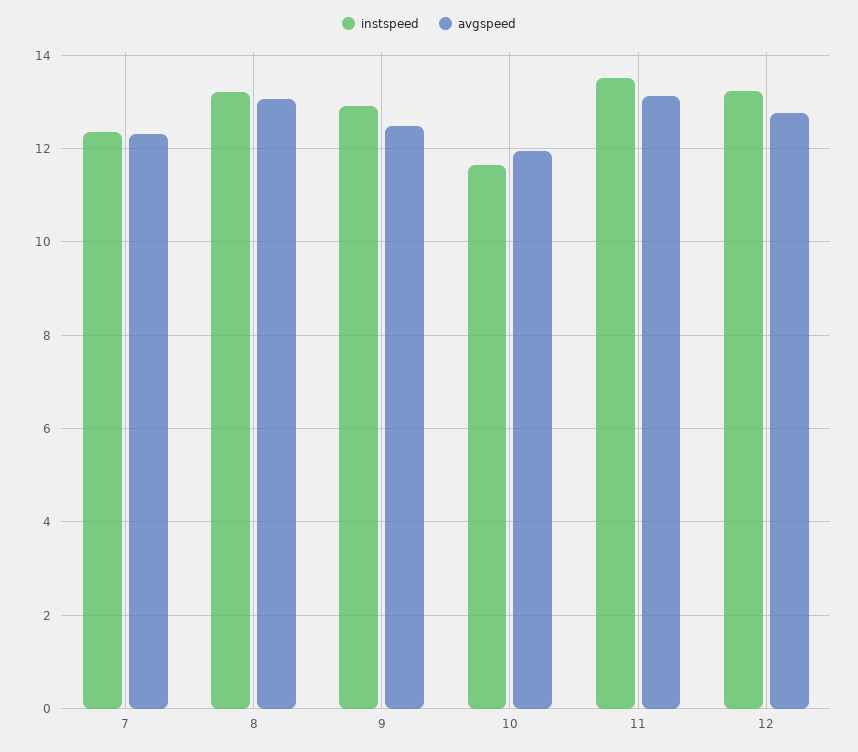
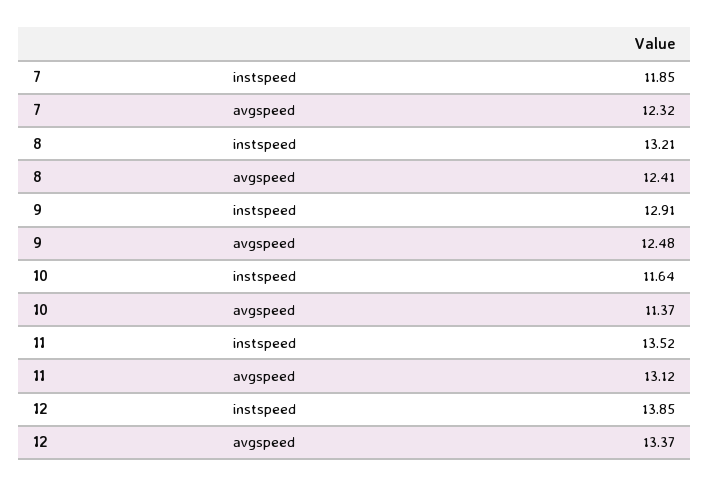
  {
    "instspeed": {
-     "7": 12.4,
+     "7": 11.85,
      "8": 13.21,
      "9": 12.91,
      "10": 11.64,
      "11": 13.52,
-     "12": 13.2
+     "12": 13.85
    },
    "avgspeed": {
      "7": 12.32,
-     "8": 13,
+     "8": 12.41,
      "9": 12.48,
-     "10": 12,
+     "10": 11.37,
      "11": 13.12,
-     "12": 12.8
+     "12": 13.37
    }
  }

